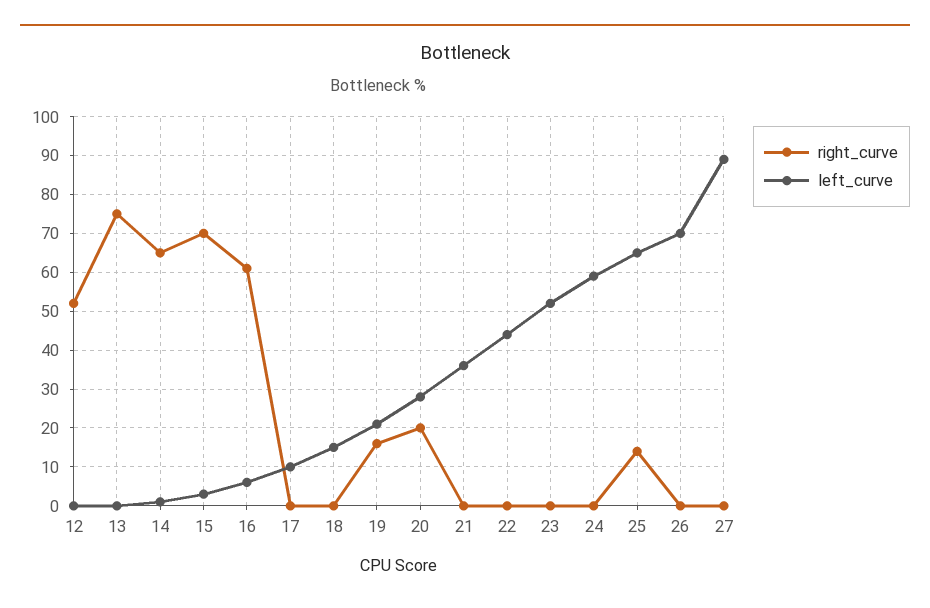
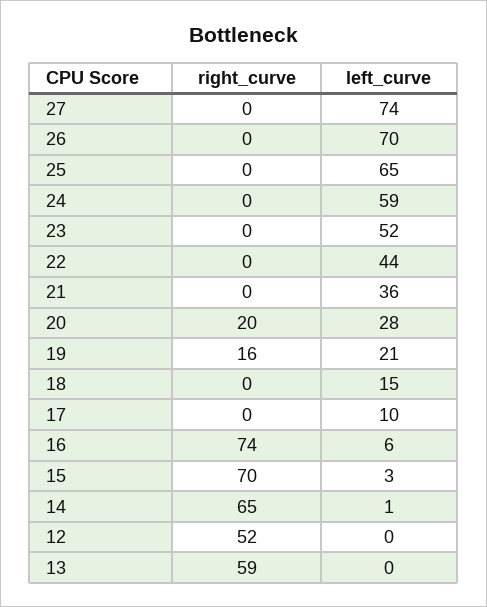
  {
    "right_curve": {
      "12": 52,
-     "13": 75,
+     "13": 59,
      "14": 65,
      "15": 70,
-     "16": 60,
+     "16": 74,
      "17": 0,
      "18": 0,
      "19": 16,
      "20": 20,
      "21": 0,
      "22": 0,
      "23": 0,
      "24": 0,
-     "25": 15,
+     "25": 0,
      "26": 0,
      "27": 0
    },
    "left_curve": {
      "12": 0,
      "13": 0,
      "14": 1,
      "15": 3,
      "16": 6,
      "17": 10,
      "18": 15,
      "19": 21,
      "20": 28,
      "21": 36,
      "22": 44,
      "23": 52,
      "24": 59,
      "25": 65,
      "26": 70,
-     "27": 90
+     "27": 74
    }
  }

